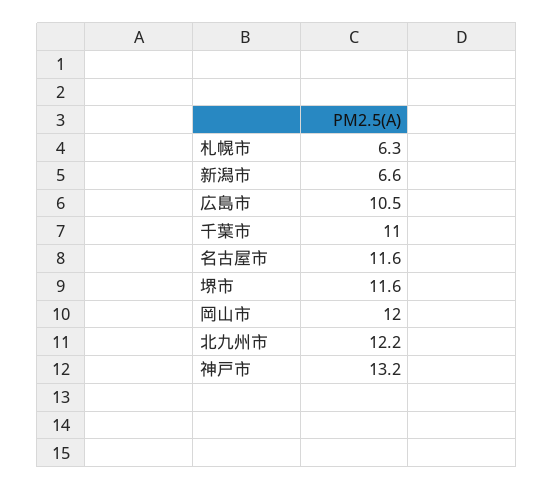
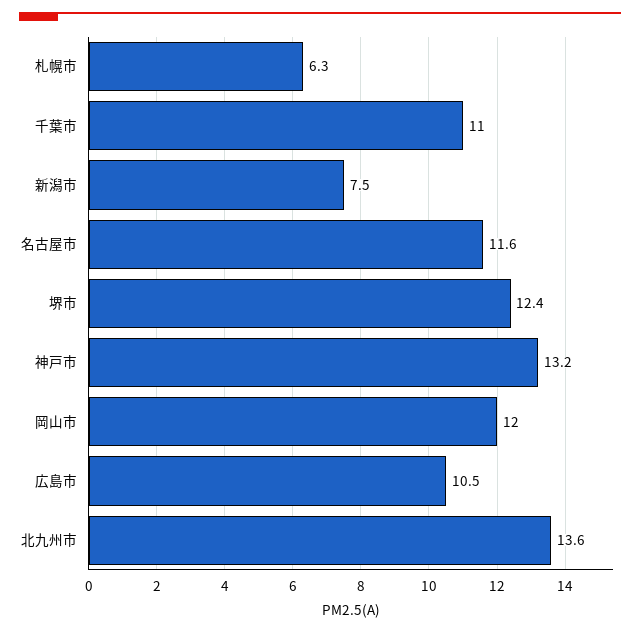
  {
    "札幌市": 6.3,
-   "新潟市": 6.6,
+   "新潟市": 7.5,
    "広島市": 10.5,
    "千葉市": 11,
    "名古屋市": 11.6,
-   "堺市": 11.6,
+   "堺市": 12.4,
    "岡山市": 12,
-   "北九州市": 12.2,
+   "北九州市": 13.6,
    "神戸市": 13.2
  }

